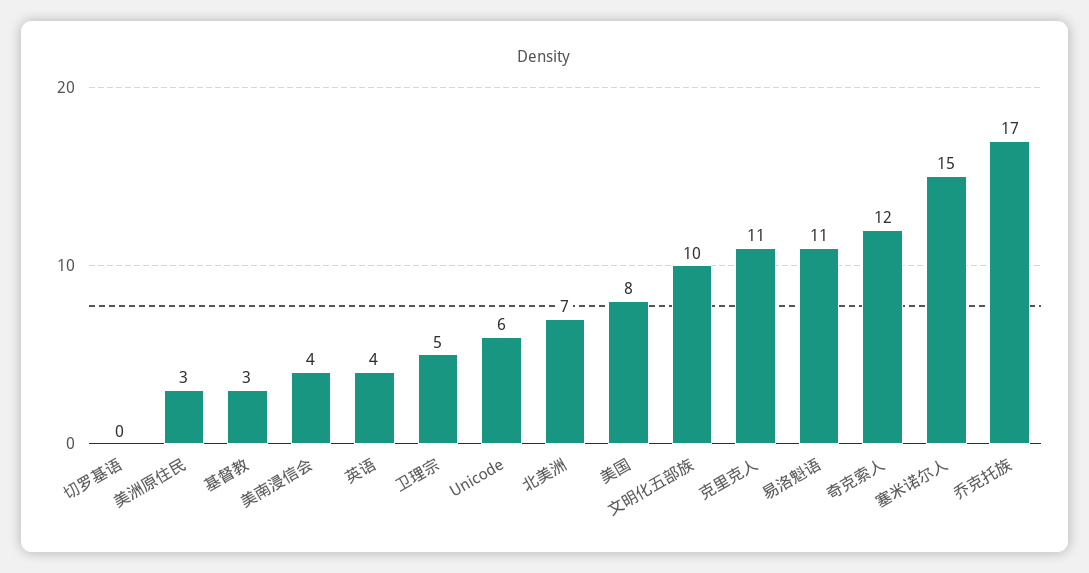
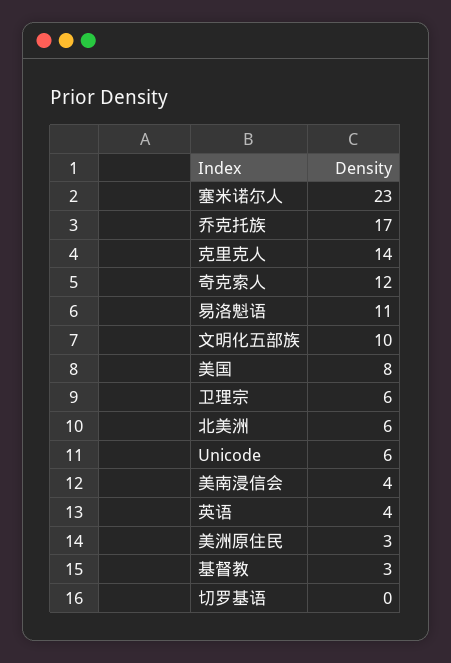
  {
    "切罗基语": 0,
    "美洲原住民": 3,
    "基督教": 3,
    "美南浸信会": 4,
    "英语": 4,
-   "卫理宗": 5,
+   "卫理宗": 6,
    "Unicode": 6,
-   "北美洲": 7,
+   "北美洲": 6,
    "美国": 8,
    "文明化五部族": 10,
-   "克里克人": 11,
+   "克里克人": 14,
    "易洛魁语": 11,
    "奇克索人": 12,
-   "塞米诺尔人": 15,
+   "塞米诺尔人": 23,
    "乔克托族": 17
  }

